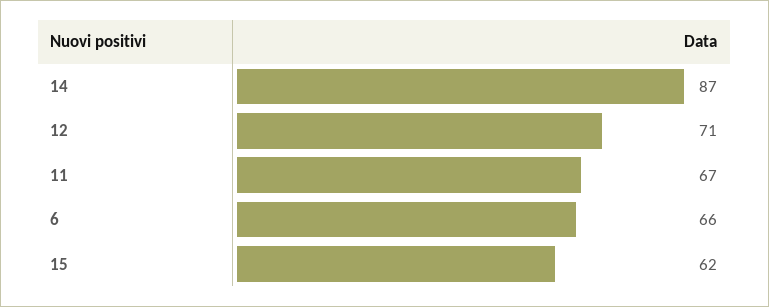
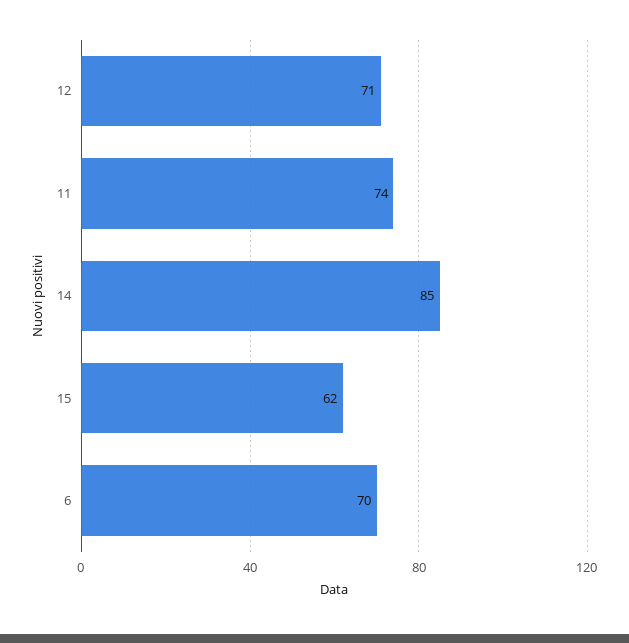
  {
-   "14": 87,
+   "14": 85,
    "12": 71,
-   "11": 67,
+   "11": 74,
-   "6": 66,
+   "6": 70,
    "15": 62
  }

